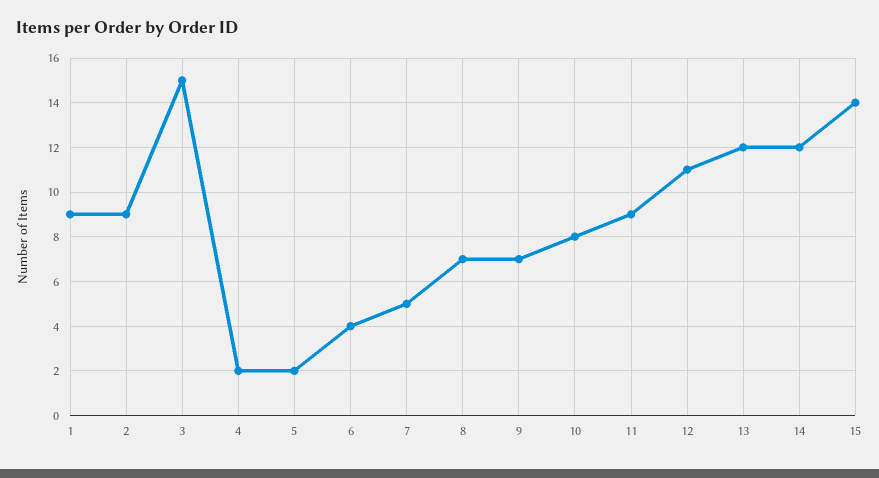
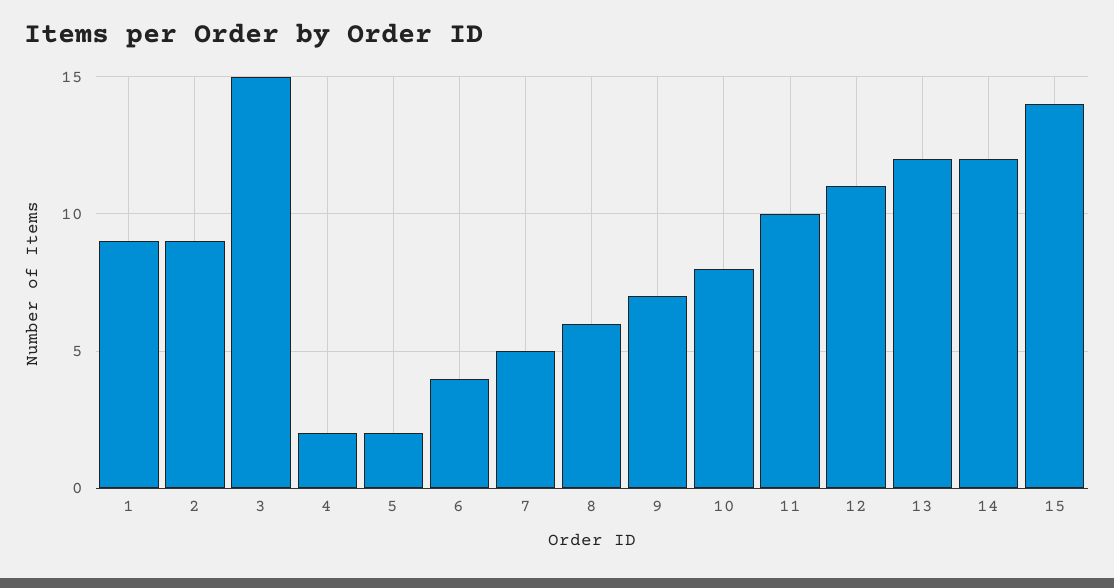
  {
    "1": 9,
    "2": 9,
    "3": 15,
    "4": 2,
    "5": 2,
    "6": 4,
    "7": 5,
-   "8": 7,
+   "8": 6,
    "9": 7,
    "10": 8,
-   "11": 9,
+   "11": 10,
    "12": 11,
    "13": 12,
    "14": 12,
    "15": 14
  }

